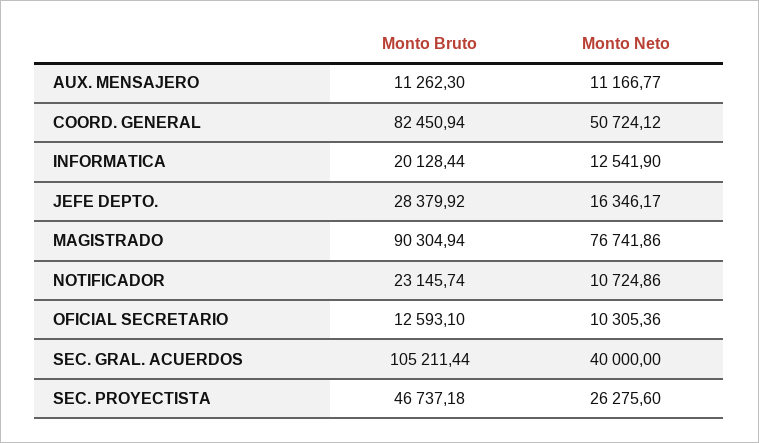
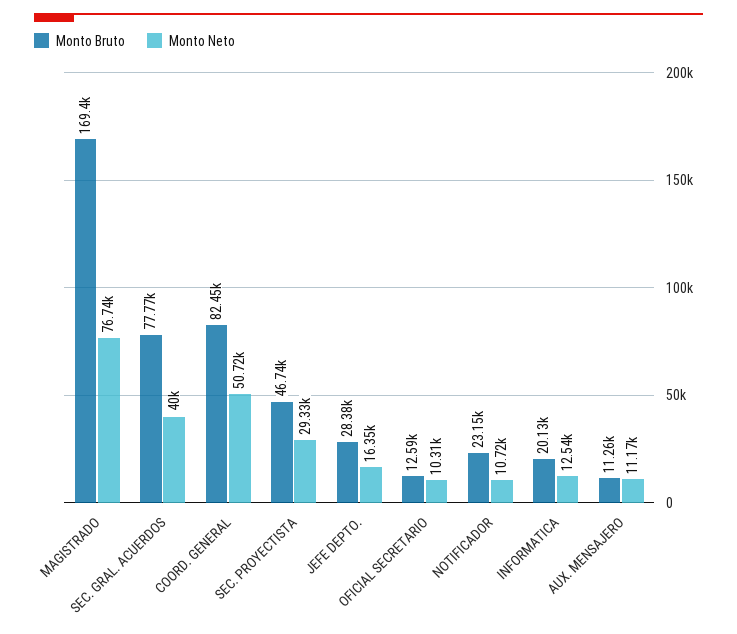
  {
    "Monto Bruto": {
      "AUX. MENSAJERO": 11262.3,
      "COORD. GENERAL": 82450.94,
      "INFORMATICA": 20128.44,
      "JEFE DEPTO.": 28379.92,
-     "MAGISTRADO": 90304.94,
+     "MAGISTRADO": 169400,
      "NOTIFICADOR": 23145.74,
      "OFICIAL SECRETARIO": 12593.1,
-     "SEC. GRAL. ACUERDOS": 105211.44,
+     "SEC. GRAL. ACUERDOS": 77770,
      "SEC. PROYECTISTA": 46737.18
    },
    "Monto Neto": {
      "AUX. MENSAJERO": 11166.77,
      "COORD. GENERAL": 50724.12,
      "INFORMATICA": 12541.9,
      "JEFE DEPTO.": 16346.17,
      "MAGISTRADO": 76741.86,
      "NOTIFICADOR": 10724.86,
      "OFICIAL SECRETARIO": 10305.36,
      "SEC. GRAL. ACUERDOS": 40000,
-     "SEC. PROYECTISTA": 26275.6
+     "SEC. PROYECTISTA": 29330
    }
  }

